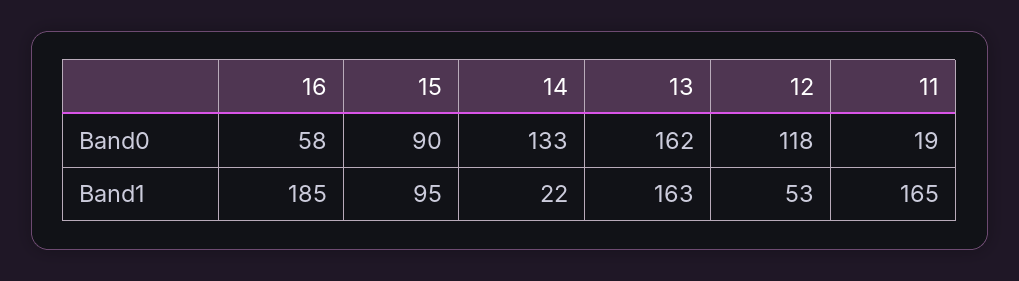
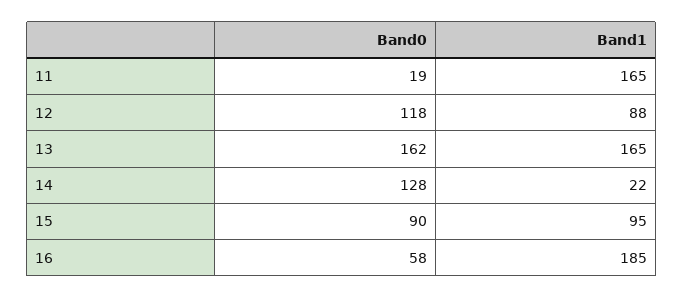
  {
    "16": {
      "Band0": 58,
      "Band1": 185
    },
    "15": {
      "Band0": 90,
      "Band1": 95
    },
    "14": {
-     "Band0": 133,
+     "Band0": 128,
      "Band1": 22
    },
    "13": {
      "Band0": 162,
-     "Band1": 163
+     "Band1": 165
    },
    "12": {
      "Band0": 118,
-     "Band1": 53
+     "Band1": 88
    },
    "11": {
      "Band0": 19,
      "Band1": 165
    }
  }

